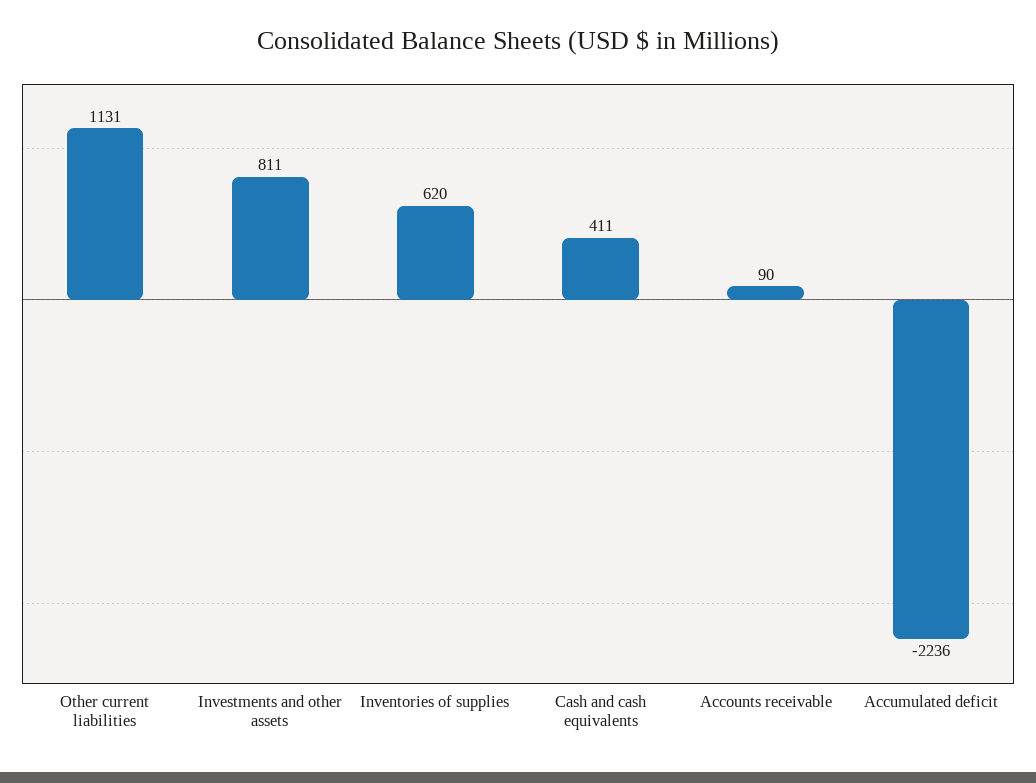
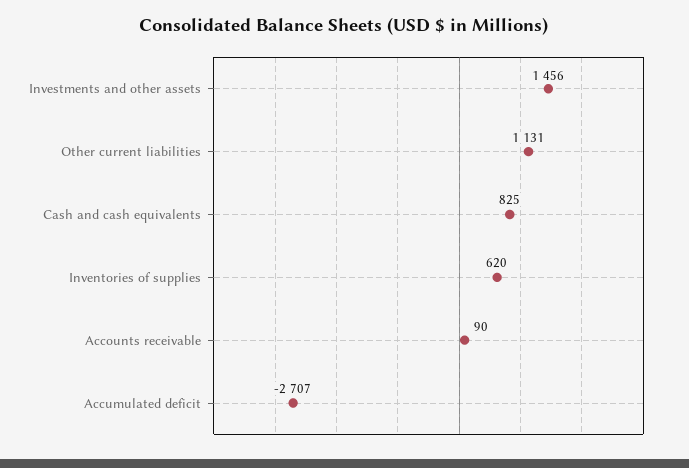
  {
    "Other current liabilities": 1131,
-   "Investments and other assets": 811,
+   "Investments and other assets": 1456,
    "Inventories of supplies": 620,
-   "Cash and cash equivalents": 411,
+   "Cash and cash equivalents": 825,
    "Accounts receivable": 90,
-   "Accumulated deficit": -2236
+   "Accumulated deficit": -2707
  }

